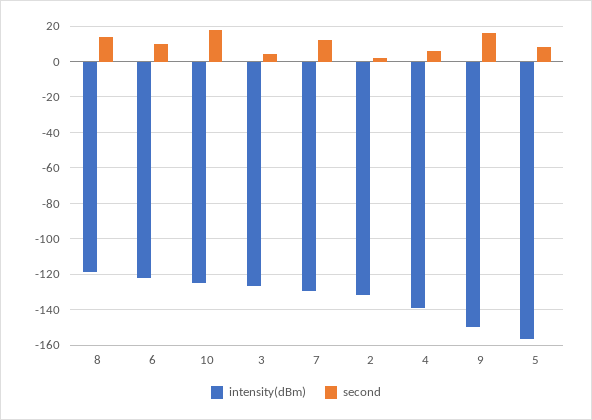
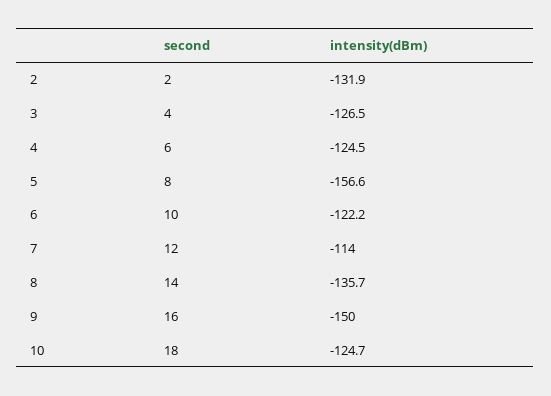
  {
    "intensity(dBm)": {
-     "8": -120,
+     "8": -135.7,
      "6": -122.2,
      "10": -124.7,
      "3": -126.5,
-     "7": -130,
+     "7": -114,
      "2": -131.9,
-     "4": -140,
+     "4": -124.5,
      "9": -150,
      "5": -156.6
    },
    "second": {
      "8": 14,
      "6": 10,
      "10": 18,
      "3": 4,
      "7": 12,
      "2": 2,
      "4": 6,
      "9": 16,
      "5": 8
    }
  }

